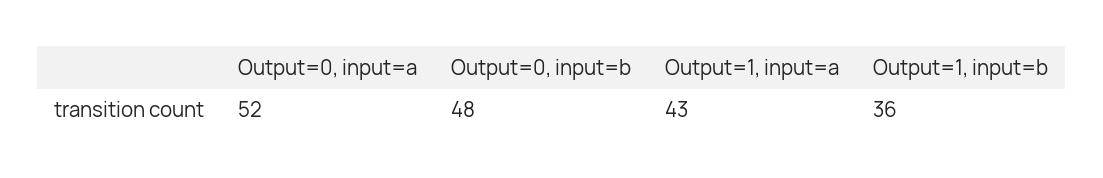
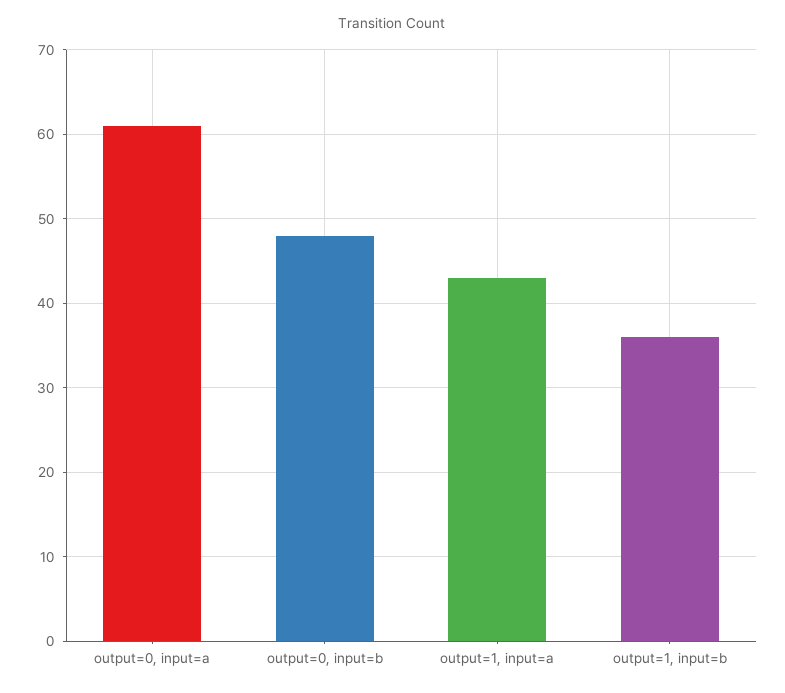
  {
-   "Output=0, input=a": 52,
+   "Output=0, input=a": 61,
    "Output=0, input=b": 48,
    "Output=1, input=a": 43,
    "Output=1, input=b": 36
  }

